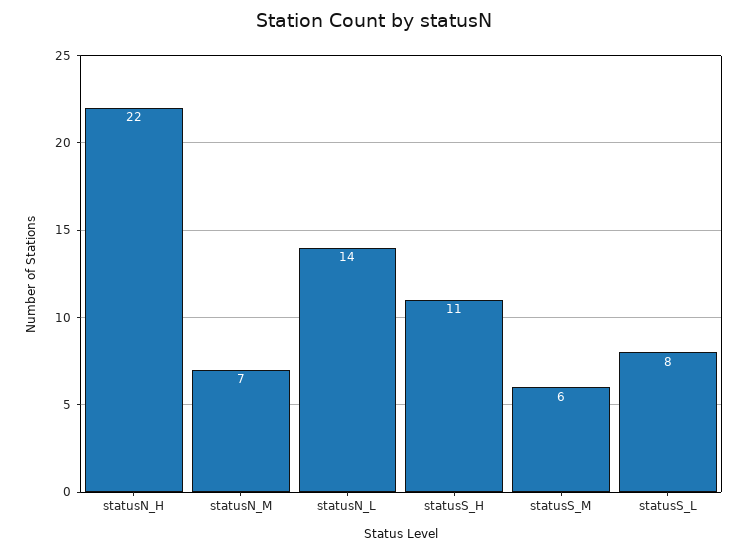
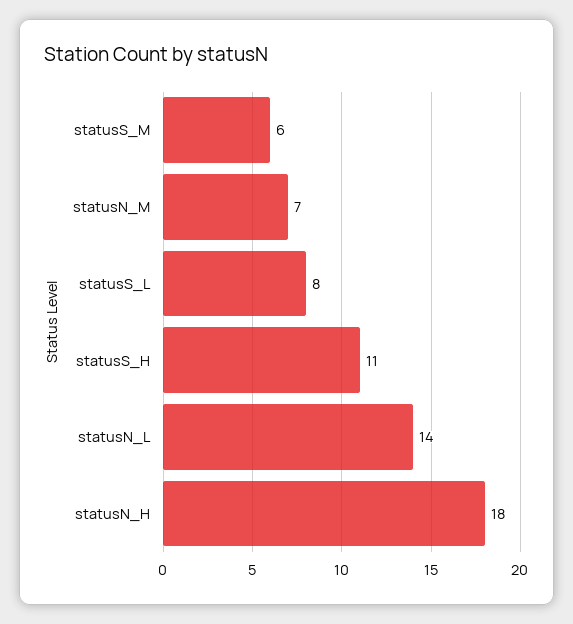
  {
-   "statusN_H": 22,
+   "statusN_H": 18,
    "statusN_M": 7,
    "statusN_L": 14,
    "statusS_H": 11,
    "statusS_M": 6,
    "statusS_L": 8
  }

